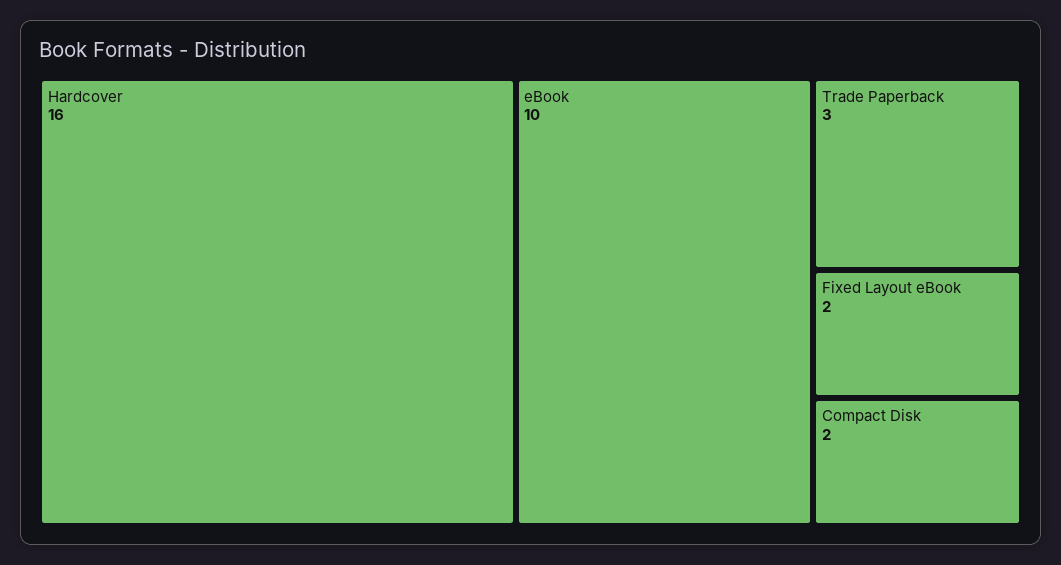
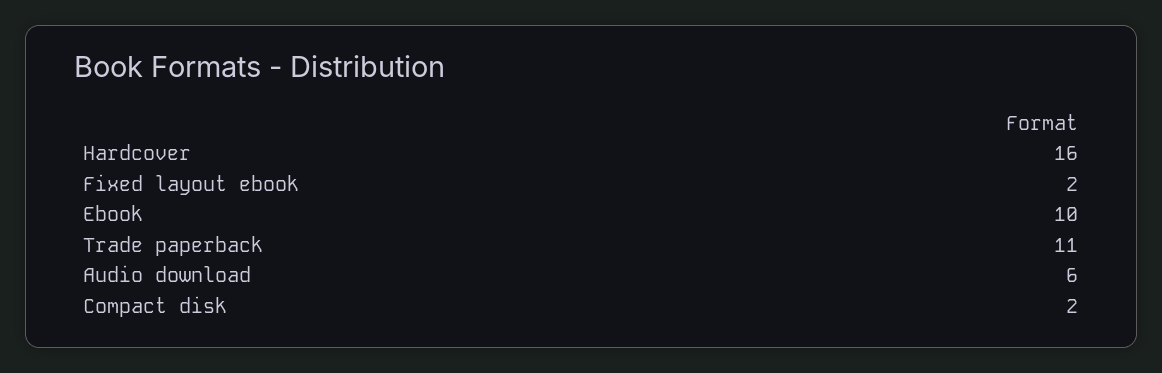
  {
    "Hardcover": 16,
    "eBook": 10,
-   "Trade Paperback": 3,
+   "Trade Paperback": 11,
    "Fixed Layout eBook": 2,
-   "Compact Disk": 2
+   "Compact Disk": 2,
+   "Audio download": 6
  }

